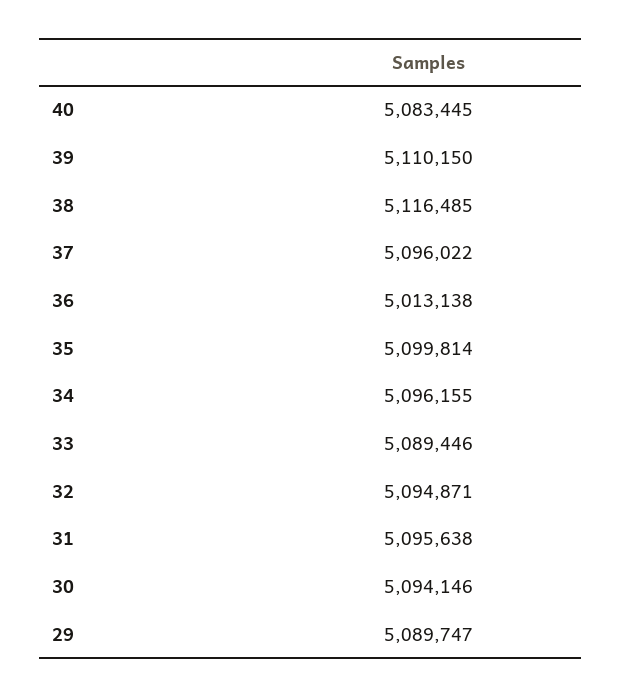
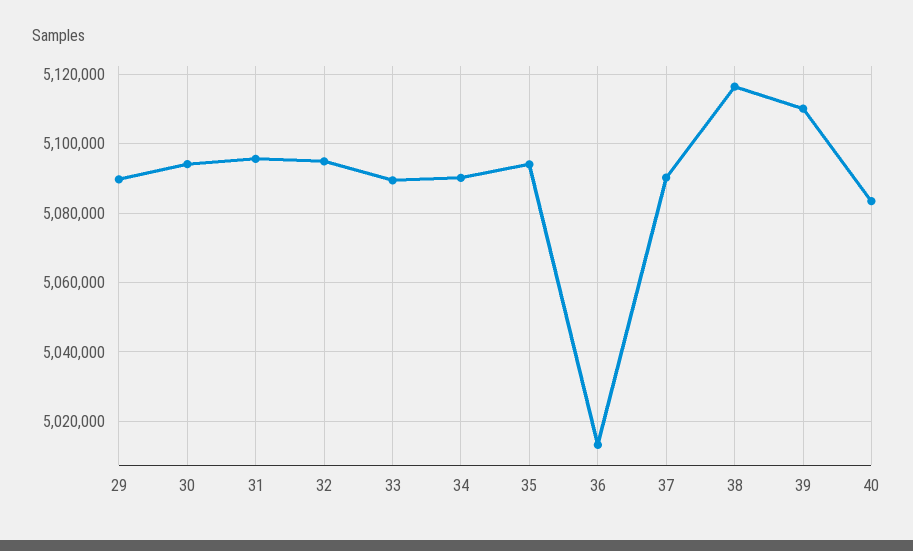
  {
    "40": 5083445,
    "39": 5110150,
    "38": 5116485,
-   "37": 5096022,
+   "37": 5090000,
    "36": 5013138,
-   "35": 5099814,
+   "35": 5094000,
-   "34": 5096155,
+   "34": 5090000,
    "33": 5089446,
    "32": 5094871,
    "31": 5095638,
    "30": 5094146,
    "29": 5089747
  }

